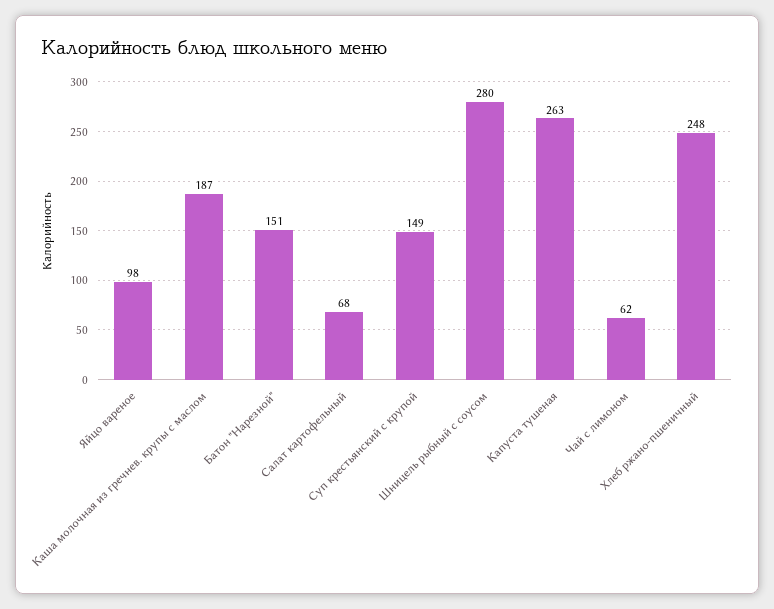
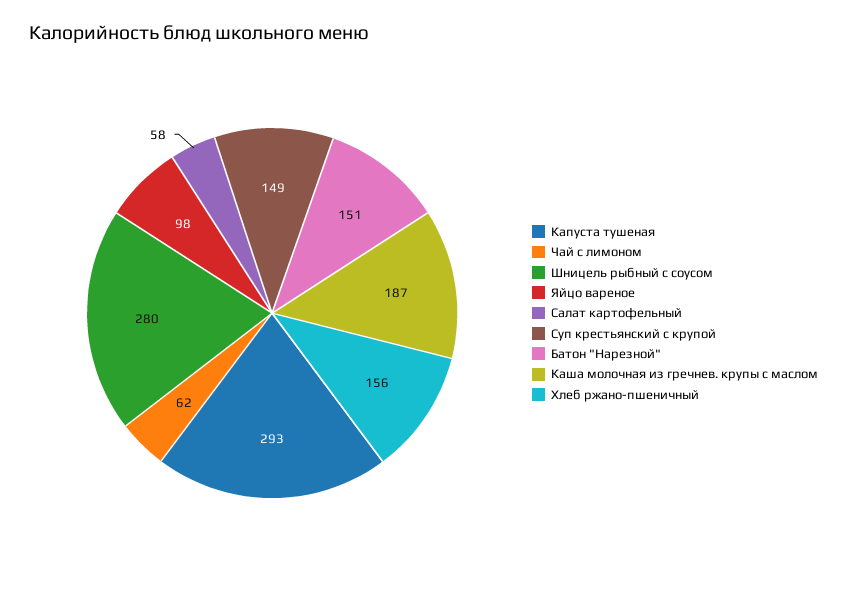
  {
    "Яйцо вареное": 98,
    "Каша молочная из гречнев. крупы с маслом": 187,
    "Батон \"Нарезной\"": 151,
-   "Салат картофельный": 68,
+   "Салат картофельный": 58,
    "Суп крестьянский с крупой": 149,
    "Шницель рыбный с соусом": 280,
-   "Капуста тушеная": 263,
+   "Капуста тушеная": 293,
    "Чай с лимоном": 62,
-   "Хлеб ржано-пшеничный": 248
+   "Хлеб ржано-пшеничный": 156
  }

